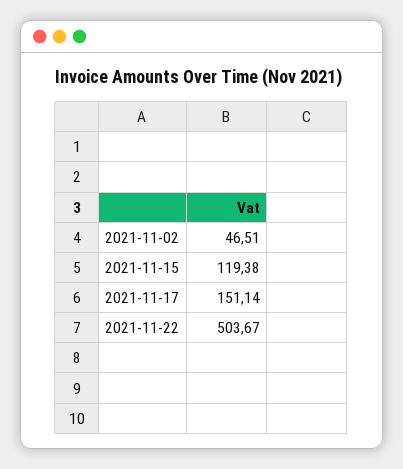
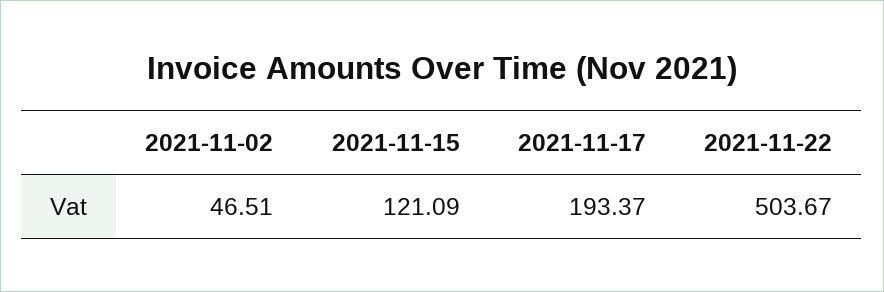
  {
    "2021-11-02": 46.51,
-   "2021-11-15": 119.38,
+   "2021-11-15": 121.09,
-   "2021-11-17": 151.14,
+   "2021-11-17": 193.37,
    "2021-11-22": 503.67
  }

